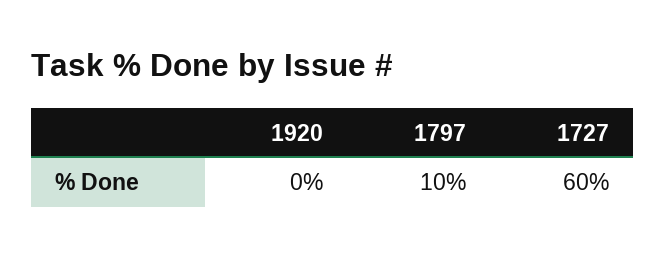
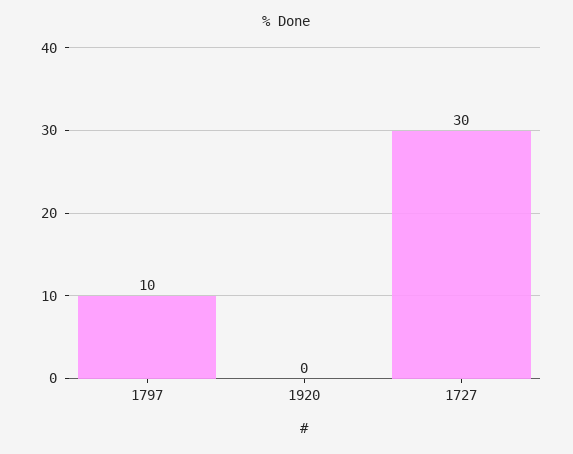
  {
    "1920": 0,
    "1797": 10,
-   "1727": 60
+   "1727": 30
  }

